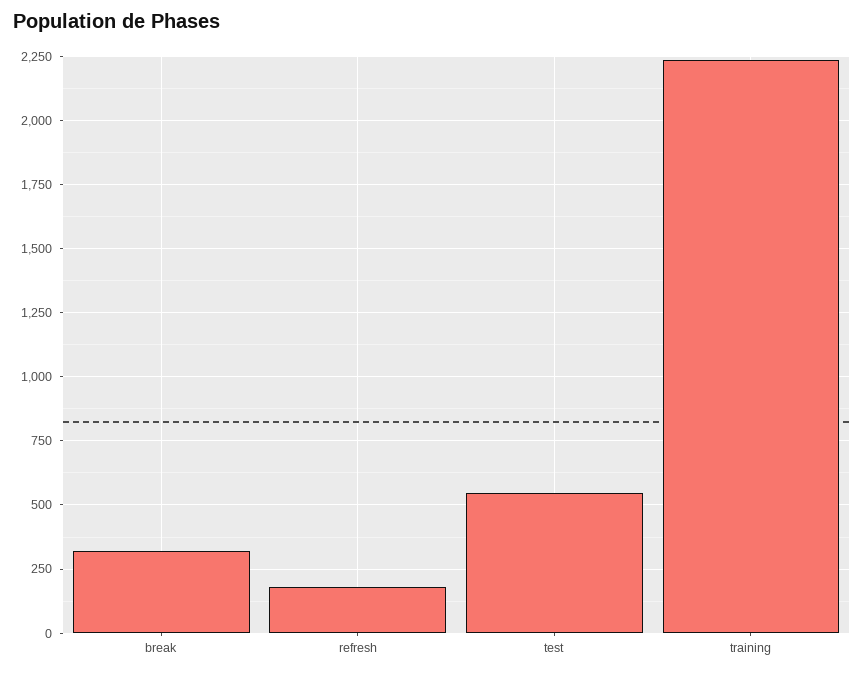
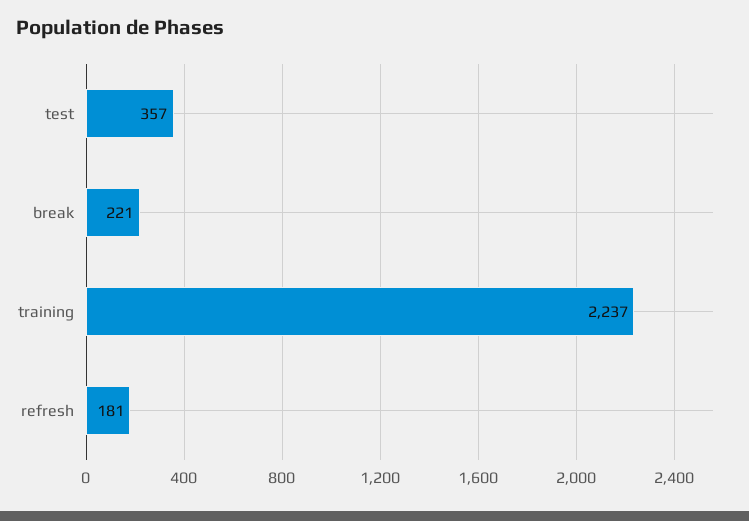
  {
-   "break": 325,
+   "break": 221,
    "refresh": 181,
-   "test": 550,
+   "test": 357,
    "training": 2237
  }

